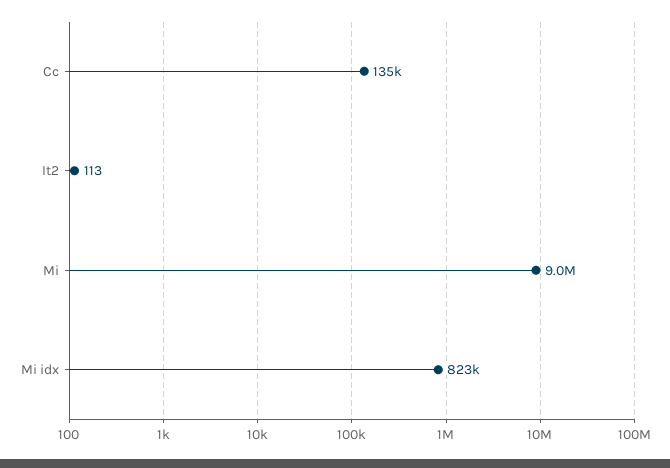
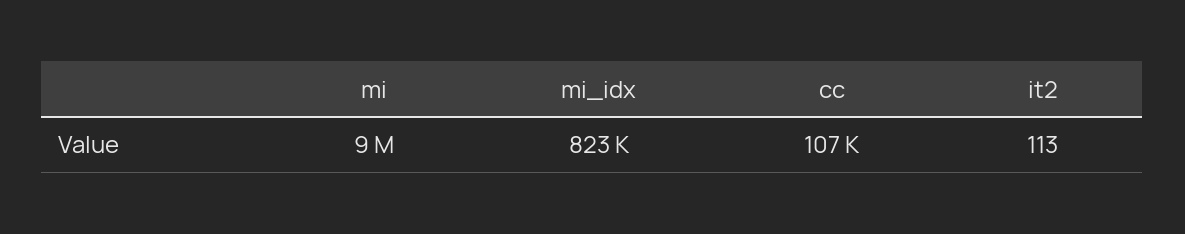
  {
-   "Cc": 135000,
+   "Cc": 107000,
    "It2": 113,
    "Mi": 9000000,
    "Mi idx": 823000
  }

